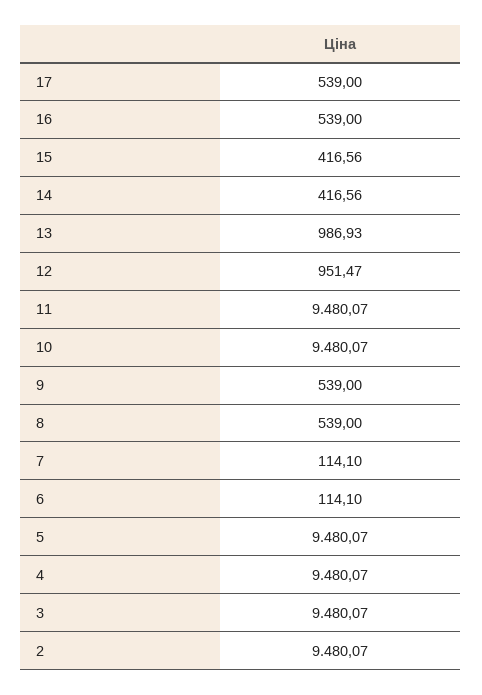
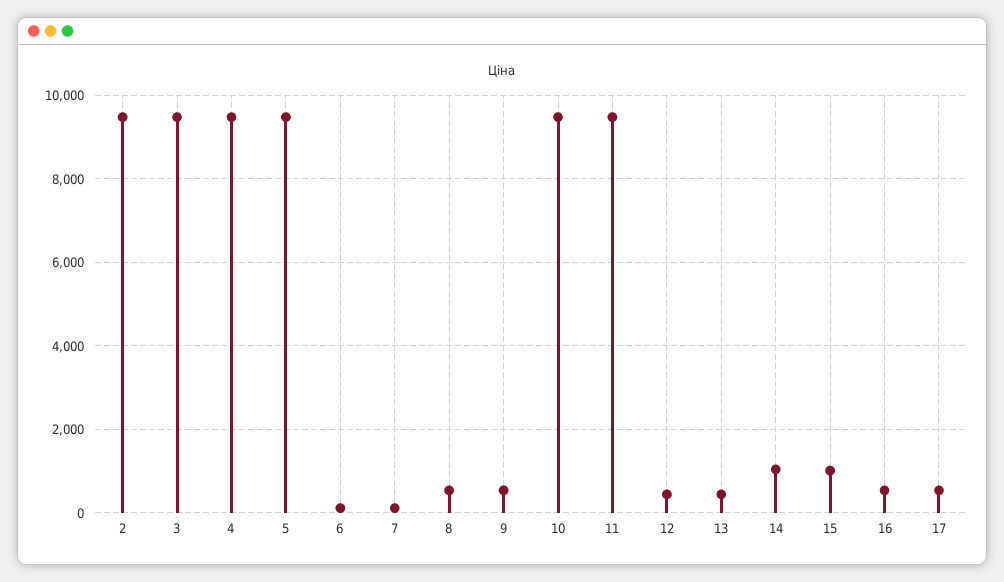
  {
    "17": 539,
    "16": 539,
-   "15": 416.56,
+   "15": 1000,
-   "14": 416.56,
+   "14": 1000,
-   "13": 986.93,
+   "13": 400,
-   "12": 951.47,
+   "12": 400,
    "11": 9480.07,
    "10": 9480.07,
    "9": 539,
    "8": 539,
    "7": 114.1,
    "6": 114.1,
    "5": 9480.07,
    "4": 9480.07,
    "3": 9480.07,
    "2": 9480.07
  }

